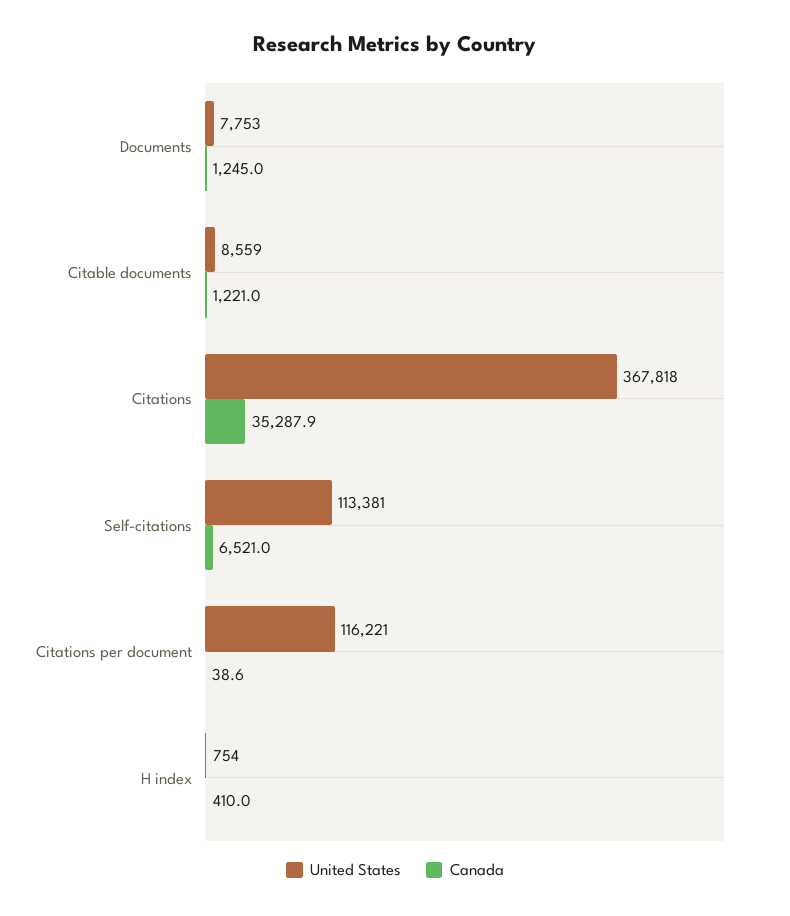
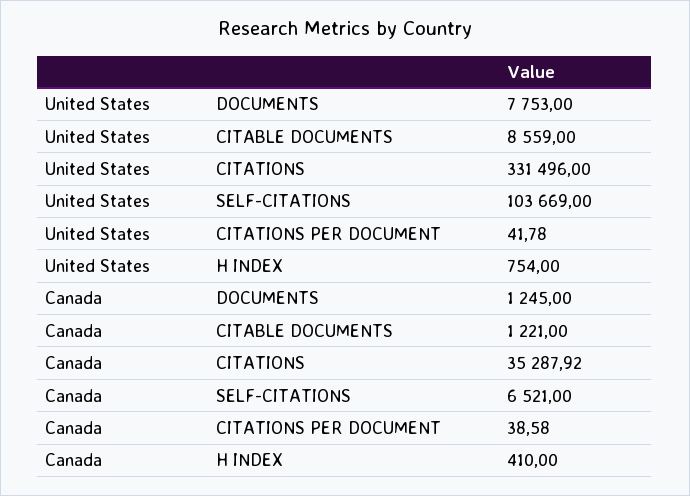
  {
    "United States": {
      "Documents": 7753,
      "Citable documents": 8559,
-     "Citations": 367818,
+     "Citations": 331496,
-     "Self-citations": 113381,
+     "Self-citations": 103669,
-     "Citations per document": 116221,
+     "Citations per document": 41.78,
      "H index": 754
    },
    "Canada": {
      "Documents": 1245,
      "Citable documents": 1221,
      "Citations": 35287.92,
      "Self-citations": 6521,
      "Citations per document": 38.58,
      "H index": 410
    }
  }

